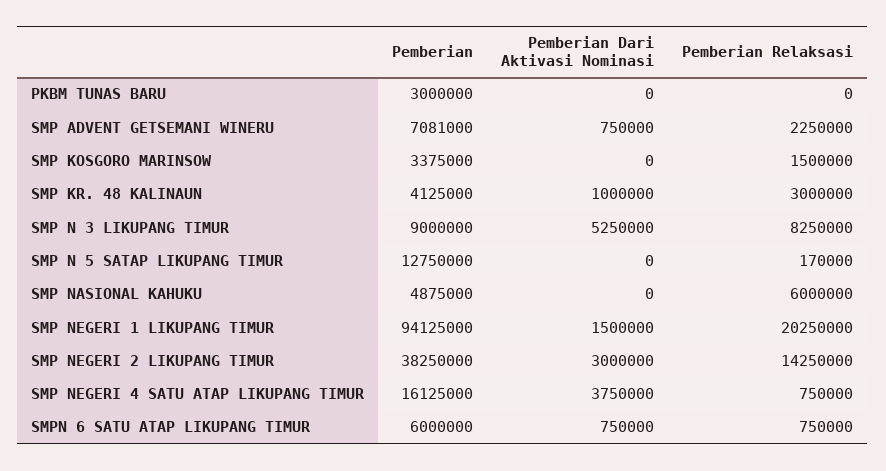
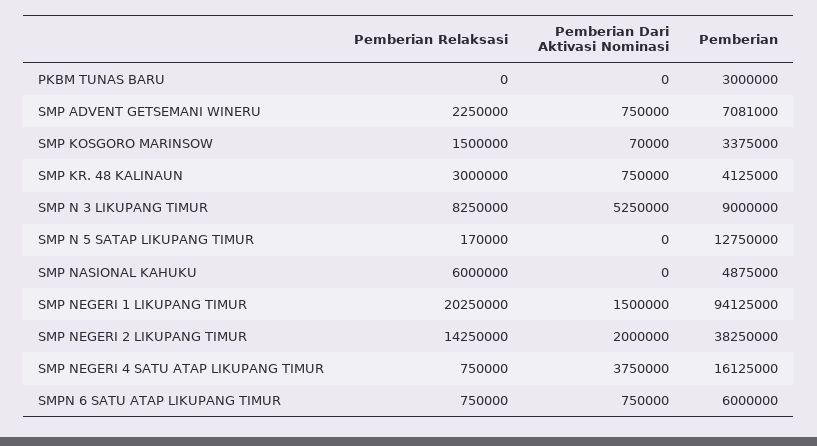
  {
    "Pemberian": {
      "PKBM TUNAS BARU": 3000000,
      "SMP ADVENT GETSEMANI WINERU": 7081000,
      "SMP KOSGORO MARINSOW": 3375000,
      "SMP KR. 48 KALINAUN": 4125000,
      "SMP N 3 LIKUPANG TIMUR": 9000000,
      "SMP N 5 SATAP LIKUPANG TIMUR": 12750000,
      "SMP NASIONAL KAHUKU": 4875000,
      "SMP NEGERI 1 LIKUPANG TIMUR": 94125000,
      "SMP NEGERI 2 LIKUPANG TIMUR": 38250000,
      "SMP NEGERI 4 SATU ATAP LIKUPANG TIMUR": 16125000,
      "SMPN 6 SATU ATAP LIKUPANG TIMUR": 6000000
    },
    "Pemberian Dari Aktivasi Nominasi": {
      "PKBM TUNAS BARU": 0,
      "SMP ADVENT GETSEMANI WINERU": 750000,
-     "SMP KOSGORO MARINSOW": 0,
+     "SMP KOSGORO MARINSOW": 70000,
-     "SMP KR. 48 KALINAUN": 1000000,
+     "SMP KR. 48 KALINAUN": 750000,
      "SMP N 3 LIKUPANG TIMUR": 5250000,
      "SMP N 5 SATAP LIKUPANG TIMUR": 0,
      "SMP NASIONAL KAHUKU": 0,
      "SMP NEGERI 1 LIKUPANG TIMUR": 1500000,
-     "SMP NEGERI 2 LIKUPANG TIMUR": 3000000,
+     "SMP NEGERI 2 LIKUPANG TIMUR": 2000000,
      "SMP NEGERI 4 SATU ATAP LIKUPANG TIMUR": 3750000,
      "SMPN 6 SATU ATAP LIKUPANG TIMUR": 750000
    },
    "Pemberian Relaksasi": {
      "PKBM TUNAS BARU": 0,
      "SMP ADVENT GETSEMANI WINERU": 2250000,
      "SMP KOSGORO MARINSOW": 1500000,
      "SMP KR. 48 KALINAUN": 3000000,
      "SMP N 3 LIKUPANG TIMUR": 8250000,
      "SMP N 5 SATAP LIKUPANG TIMUR": 170000,
      "SMP NASIONAL KAHUKU": 6000000,
      "SMP NEGERI 1 LIKUPANG TIMUR": 20250000,
      "SMP NEGERI 2 LIKUPANG TIMUR": 14250000,
      "SMP NEGERI 4 SATU ATAP LIKUPANG TIMUR": 750000,
      "SMPN 6 SATU ATAP LIKUPANG TIMUR": 750000
    }
  }

